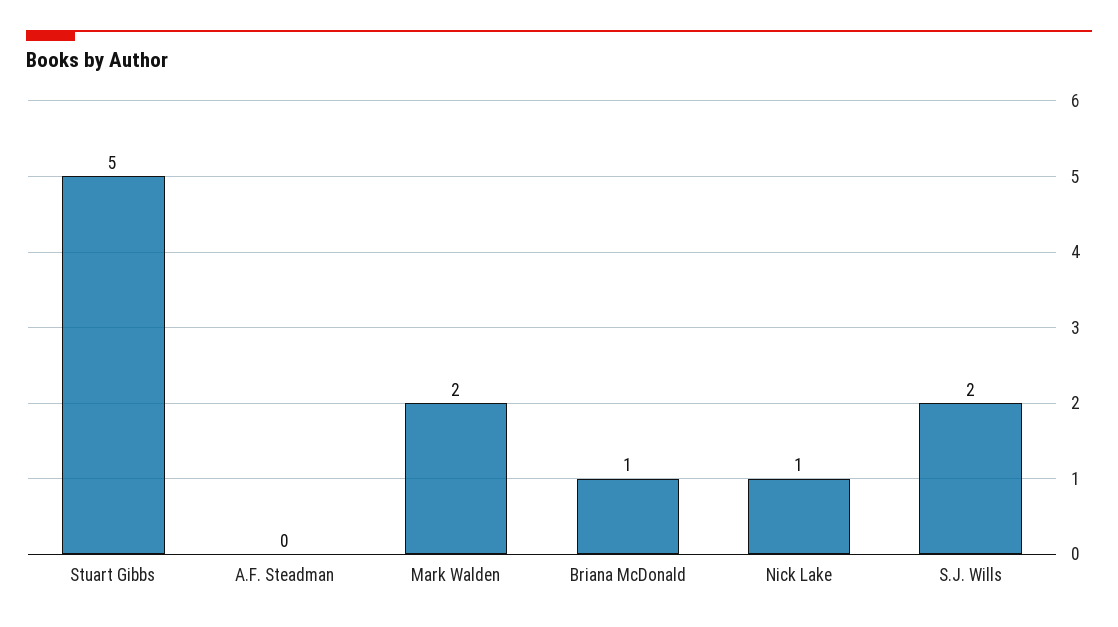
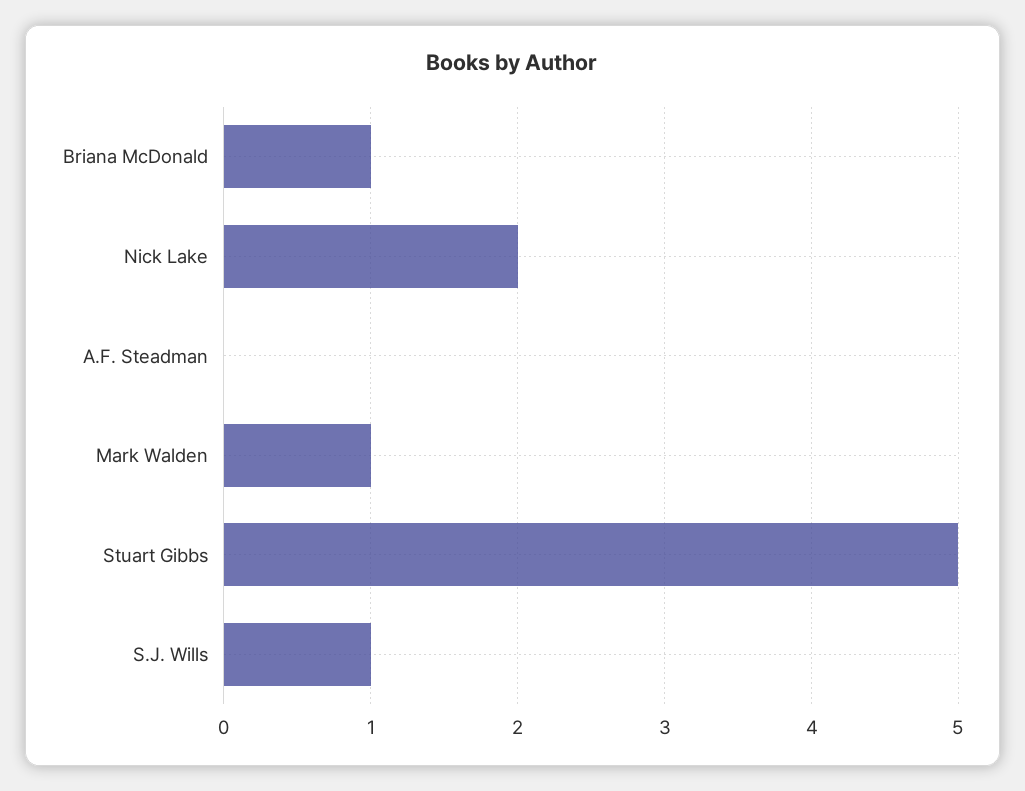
  {
    "Stuart Gibbs": 5,
    "A.F. Steadman": 0,
-   "Mark Walden": 2,
+   "Mark Walden": 1,
    "Briana McDonald": 1,
-   "Nick Lake": 1,
+   "Nick Lake": 2,
-   "S.J. Wills": 2
+   "S.J. Wills": 1
  }

